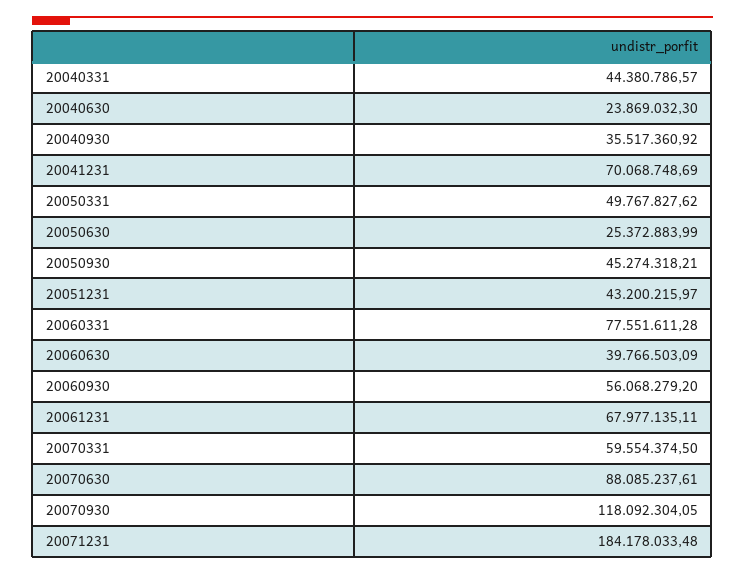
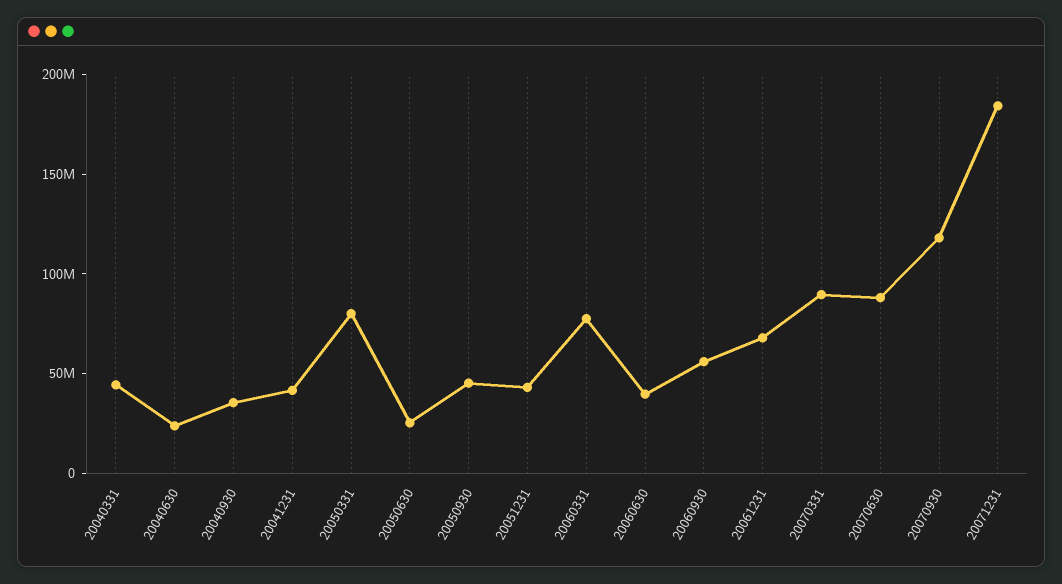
  {
    "20040331": 44380786.57,
    "20040630": 23869032.3,
    "20040930": 35517360.92,
-   "20041231": 70068748.69,
+   "20041231": 40000000,
-   "20050331": 49767827.62,
+   "20050331": 80000000,
    "20050630": 25372883.99,
    "20050930": 45274318.21,
    "20051231": 43200215.97,
    "20060331": 77551611.28,
    "20060630": 39766503.09,
    "20060930": 56068279.2,
    "20061231": 67977135.11,
-   "20070331": 59554374.5,
+   "20070331": 90000000,
    "20070630": 88085237.61,
    "20070930": 118092304.05,
    "20071231": 184178033.48
  }

